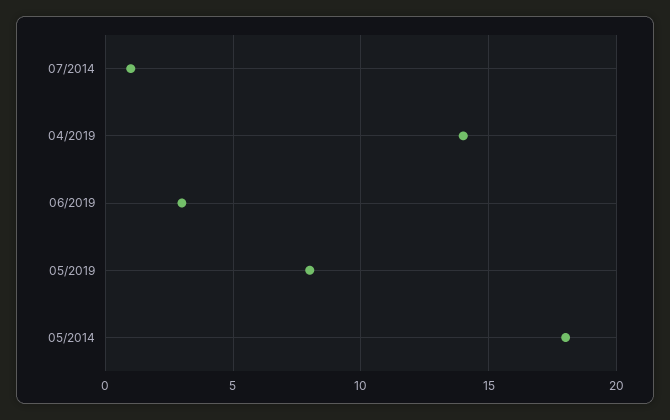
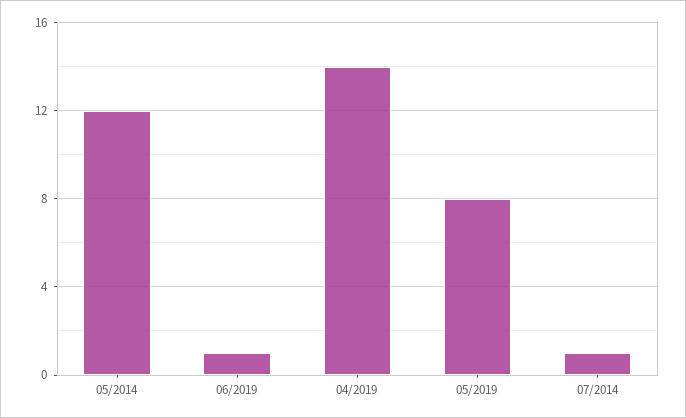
  {
    "07/2014": 1,
    "04/2019": 14,
-   "06/2019": 3,
+   "06/2019": 1,
    "05/2019": 8,
-   "05/2014": 18
+   "05/2014": 12
  }

